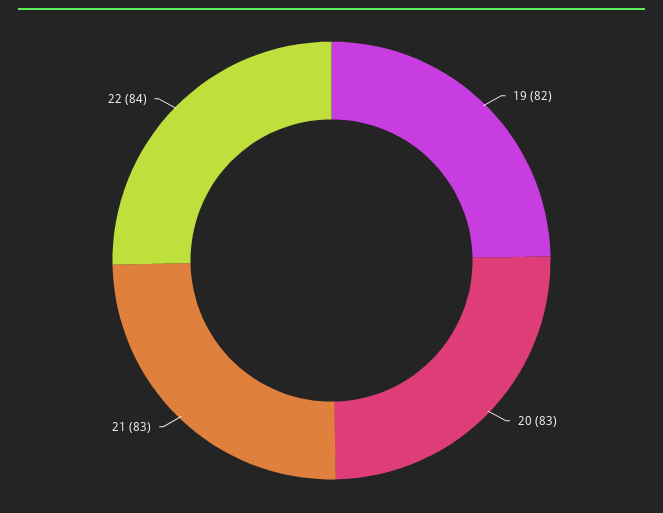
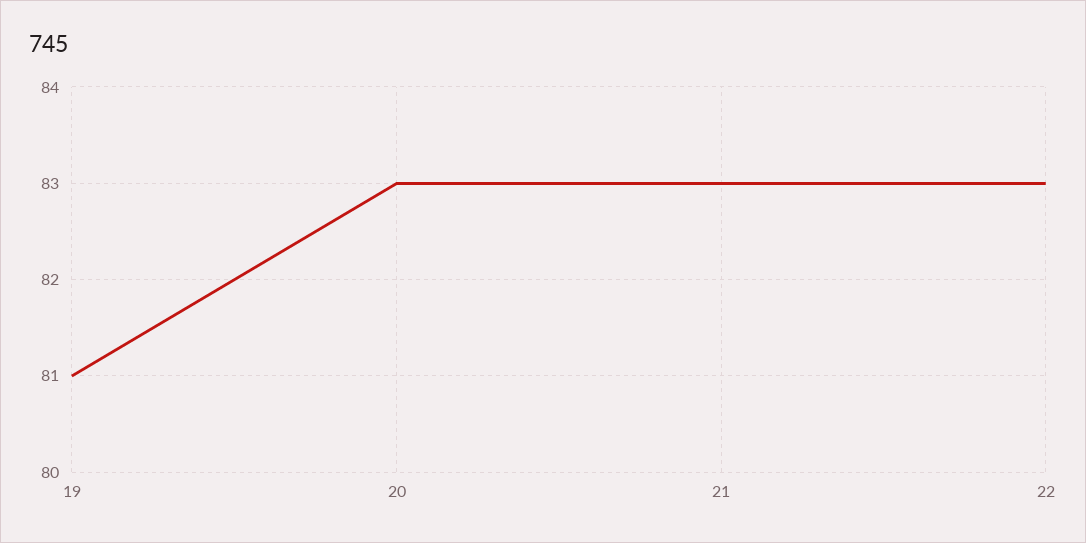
  {
-   "19": 82,
+   "19": 81,
    "20": 83,
    "21": 83,
-   "22": 84
+   "22": 83
  }

